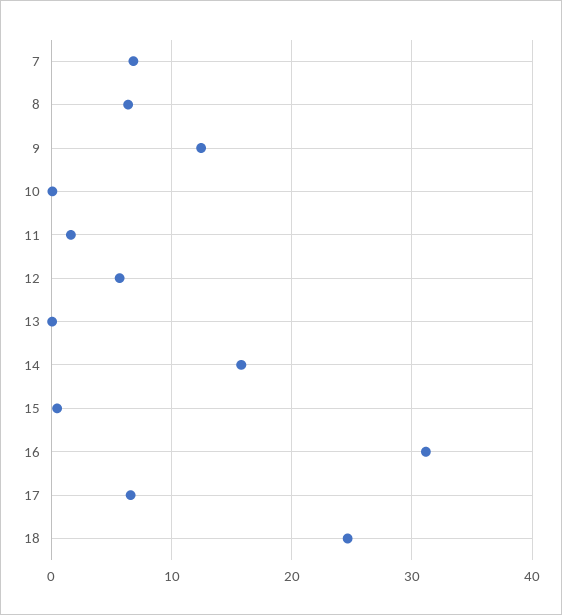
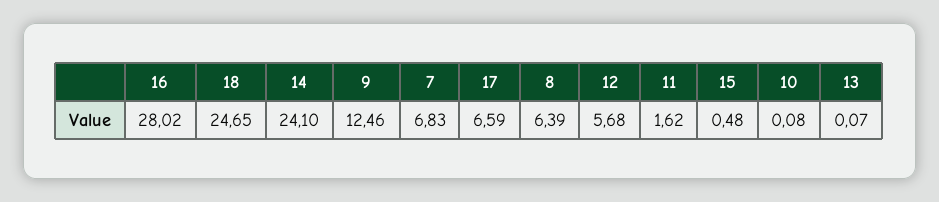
  {
    "7": 6.83,
    "8": 6.39,
    "9": 12.46,
    "10": 0.08,
    "11": 1.62,
    "12": 5.68,
    "13": 0.07,
-   "14": 16,
+   "14": 24.1,
    "15": 0.48,
-   "16": 31,
+   "16": 28.02,
    "17": 6.59,
    "18": 24.65
  }

